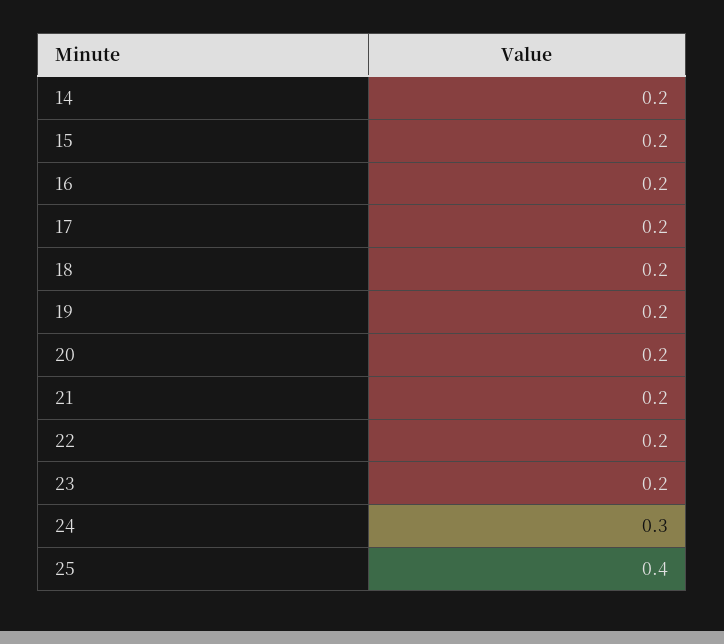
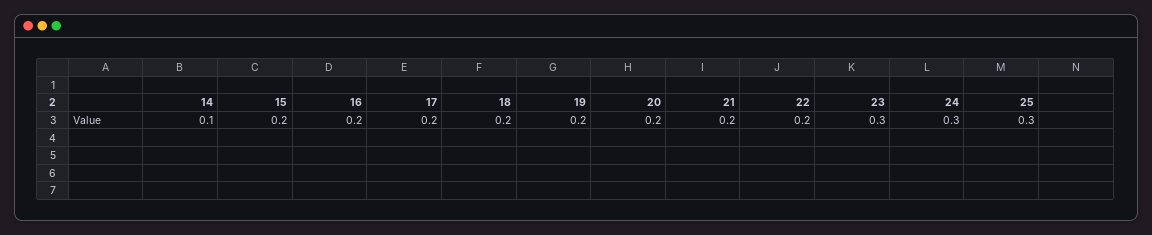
  {
-   "14": 0.2,
+   "14": 0.1,
    "15": 0.2,
    "16": 0.2,
    "17": 0.2,
    "18": 0.2,
    "19": 0.2,
    "20": 0.2,
    "21": 0.2,
    "22": 0.2,
-   "23": 0.2,
+   "23": 0.3,
    "24": 0.3,
-   "25": 0.4
+   "25": 0.3
  }

